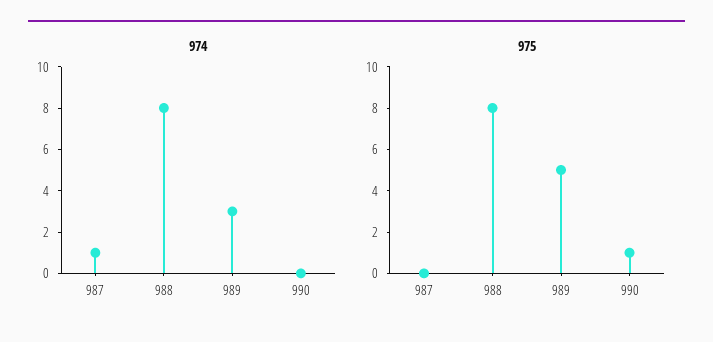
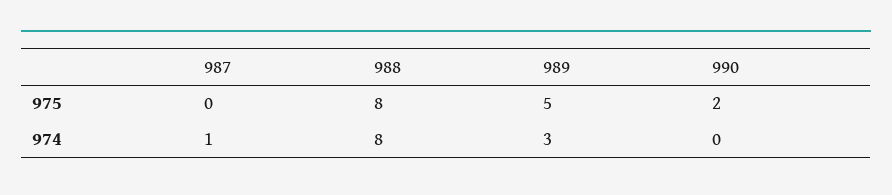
  {
    "974": {
      "987": 1,
      "988": 8,
      "989": 3,
      "990": 0
    },
    "975": {
      "987": 0,
      "988": 8,
      "989": 5,
-     "990": 1
+     "990": 2
    }
  }

